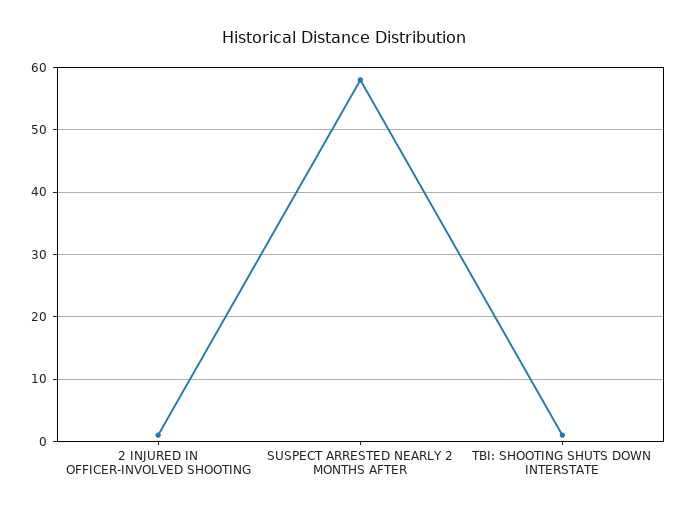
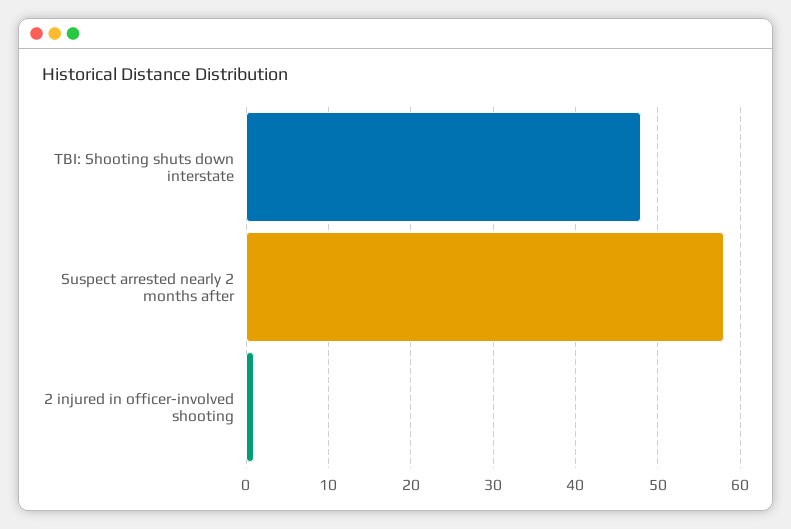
  {
    "2 INJURED IN OFFICER-INVOLVED SHOOTING": 1,
    "SUSPECT ARRESTED NEARLY 2 MONTHS AFTER": 58,
-   "TBI: SHOOTING SHUTS DOWN INTERSTATE": 1
+   "TBI: SHOOTING SHUTS DOWN INTERSTATE": 48
  }

